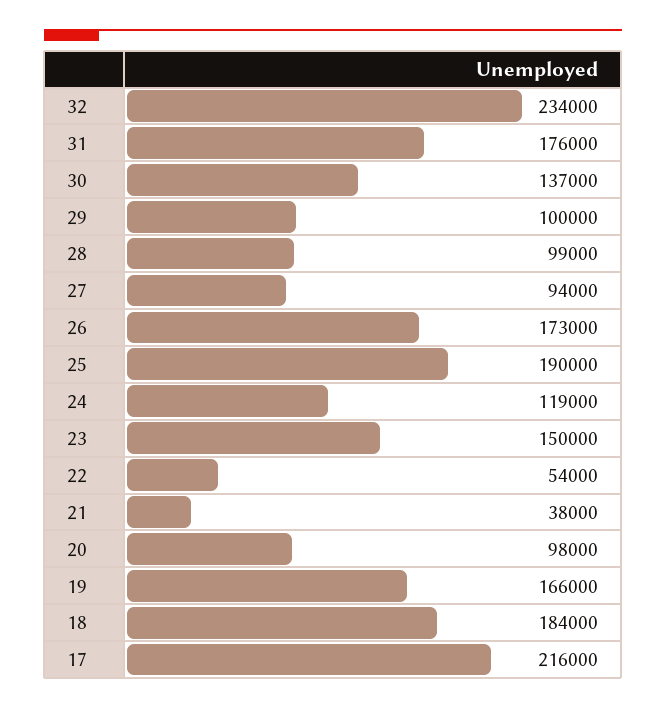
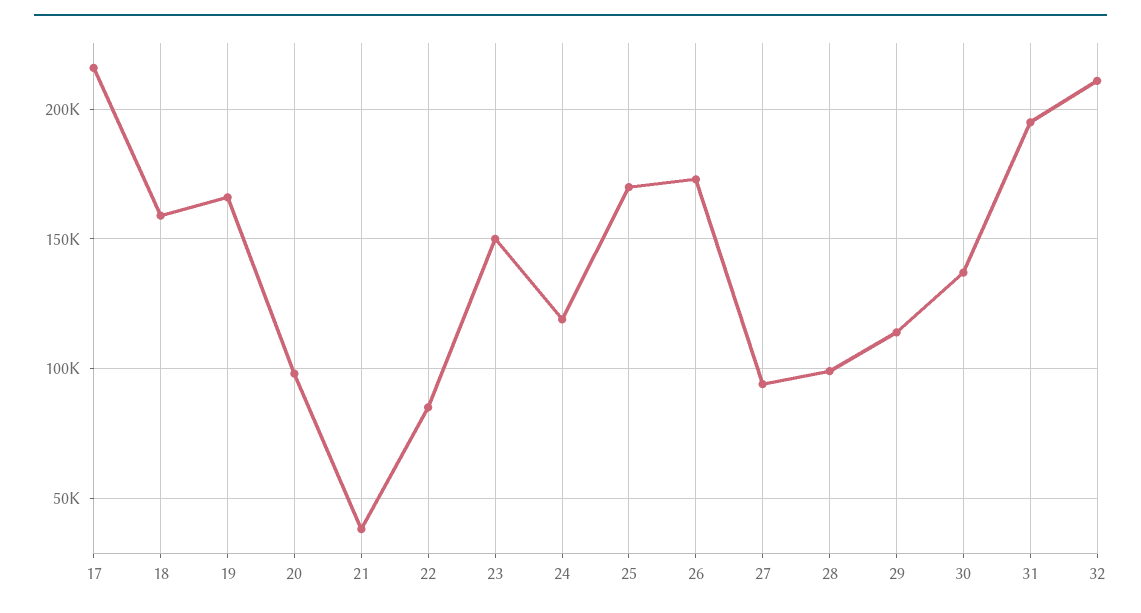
  {
-   "32": 234000,
+   "32": 210000,
-   "31": 176000,
+   "31": 195000,
    "30": 137000,
-   "29": 100000,
+   "29": 115000,
    "28": 99000,
    "27": 94000,
    "26": 173000,
-   "25": 190000,
+   "25": 170000,
    "24": 119000,
    "23": 150000,
-   "22": 54000,
+   "22": 85000,
    "21": 38000,
    "20": 98000,
    "19": 166000,
-   "18": 184000,
+   "18": 160000,
    "17": 216000
  }

